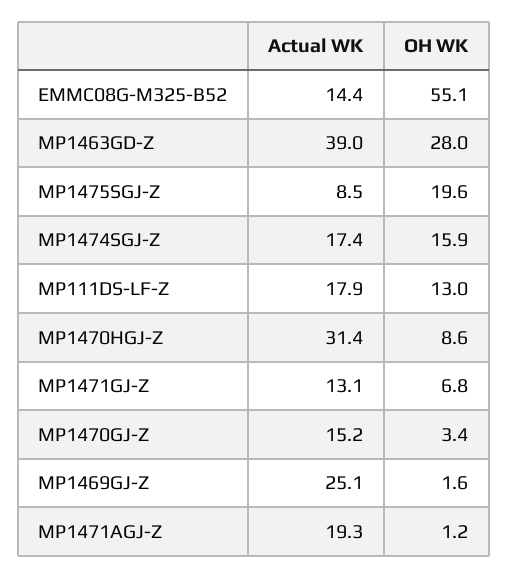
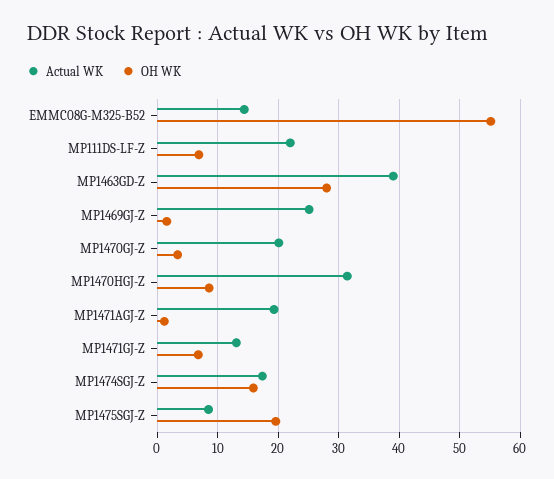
  {
    "Actual WK": {
      "EMMC08G-M325-B52": 14.4,
      "MP1463GD-Z": 39,
      "MP1475SGJ-Z": 8.5,
      "MP1474SGJ-Z": 17.4,
-     "MP111DS-LF-Z": 17.9,
+     "MP111DS-LF-Z": 22,
      "MP1470HGJ-Z": 31.4,
      "MP1471GJ-Z": 13.1,
-     "MP1470GJ-Z": 15.2,
+     "MP1470GJ-Z": 20,
      "MP1469GJ-Z": 25.1,
      "MP1471AGJ-Z": 19.3
    },
    "OH WK": {
      "EMMC08G-M325-B52": 55.1,
      "MP1463GD-Z": 28,
      "MP1475SGJ-Z": 19.6,
      "MP1474SGJ-Z": 15.9,
-     "MP111DS-LF-Z": 13,
+     "MP111DS-LF-Z": 7,
      "MP1470HGJ-Z": 8.6,
      "MP1471GJ-Z": 6.8,
      "MP1470GJ-Z": 3.4,
      "MP1469GJ-Z": 1.6,
      "MP1471AGJ-Z": 1.2
    }
  }

